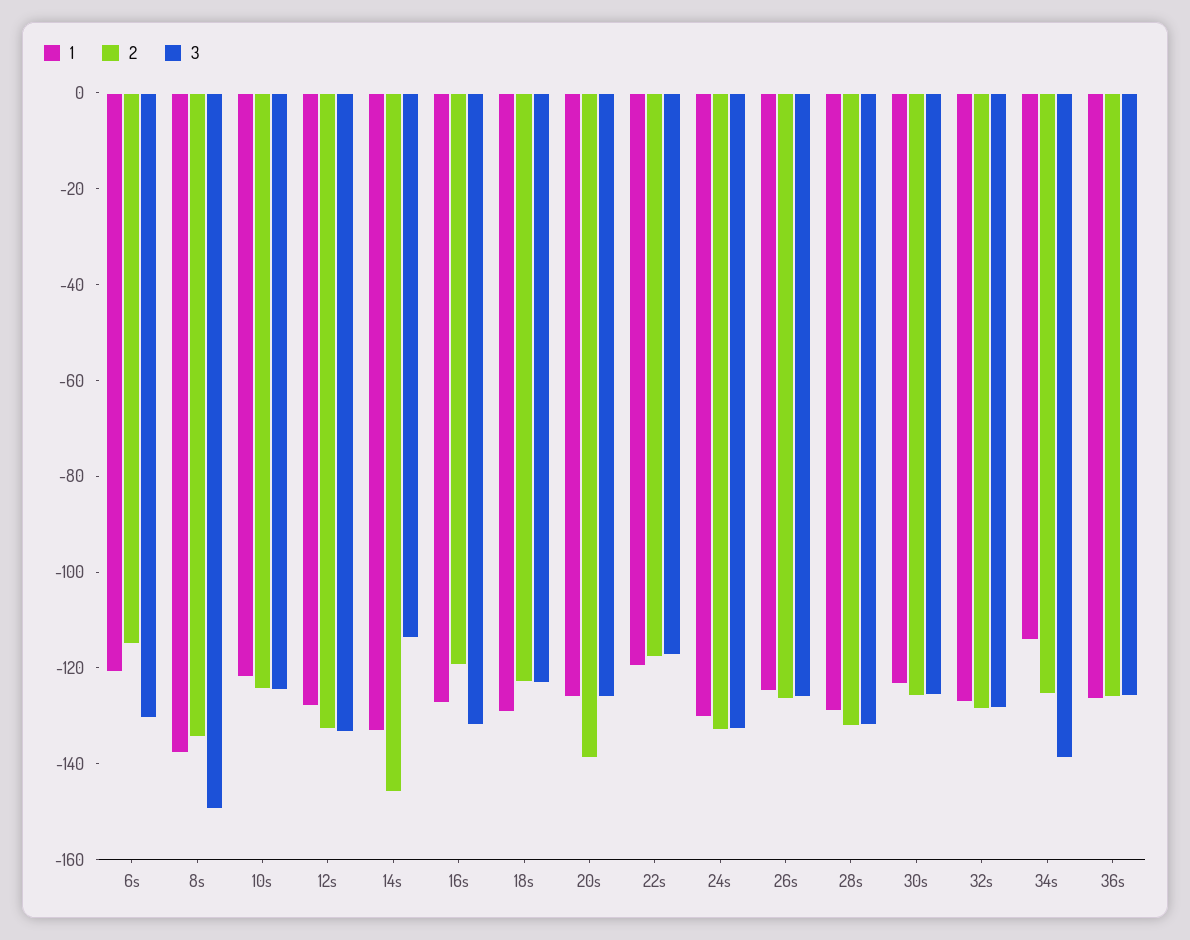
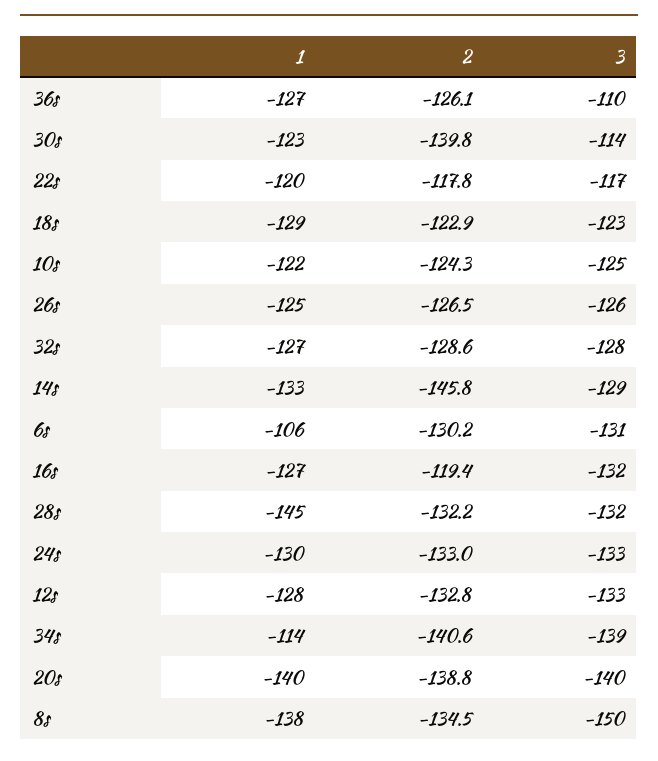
  {
    "1": {
-     "6s": -120,
+     "6s": -106,
      "8s": -138,
      "10s": -122,
      "12s": -128,
      "14s": -133,
      "16s": -127,
      "18s": -129,
-     "20s": -125,
+     "20s": -140,
      "22s": -120,
      "24s": -130,
      "26s": -125,
-     "28s": -130,
+     "28s": -145,
      "30s": -123,
      "32s": -127,
      "34s": -114,
      "36s": -127
    },
    "2": {
-     "6s": -115,
+     "6s": -130.2,
      "8s": -134.5,
      "10s": -124.3,
      "12s": -132.8,
      "14s": -145.8,
      "16s": -119.4,
      "18s": -122.9,
      "20s": -138.8,
      "22s": -117.8,
      "24s": -133,
      "26s": -126.5,
      "28s": -132.2,
-     "30s": -125,
+     "30s": -139.8,
      "32s": -128.6,
-     "34s": -125,
+     "34s": -140.6,
      "36s": -126.1
    },
    "3": {
      "6s": -131,
      "8s": -150,
      "10s": -125,
      "12s": -133,
-     "14s": -115,
+     "14s": -129,
      "16s": -132,
      "18s": -123,
-     "20s": -125,
+     "20s": -140,
      "22s": -117,
      "24s": -133,
      "26s": -126,
      "28s": -132,
-     "30s": -125,
+     "30s": -114,
      "32s": -128,
      "34s": -139,
-     "36s": -125
+     "36s": -110
    }
  }

